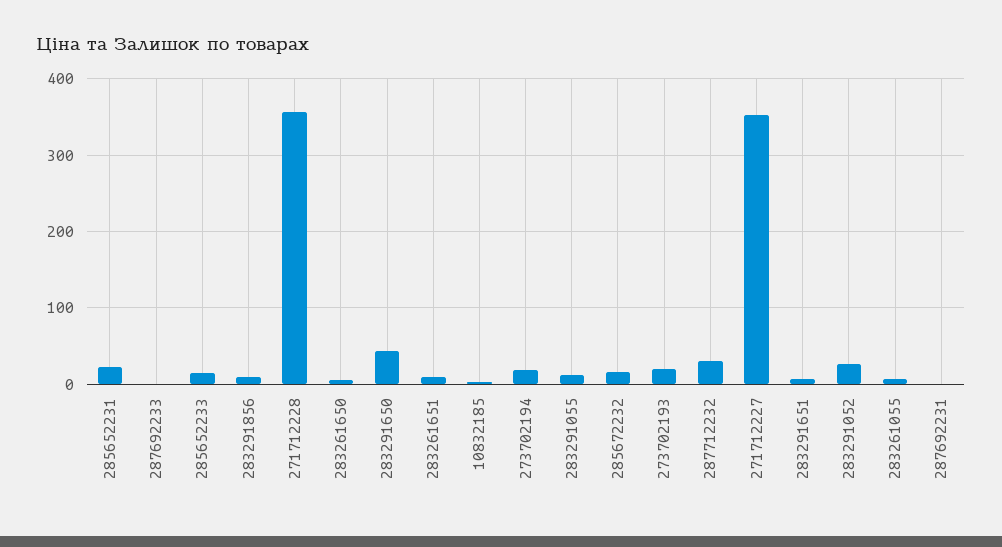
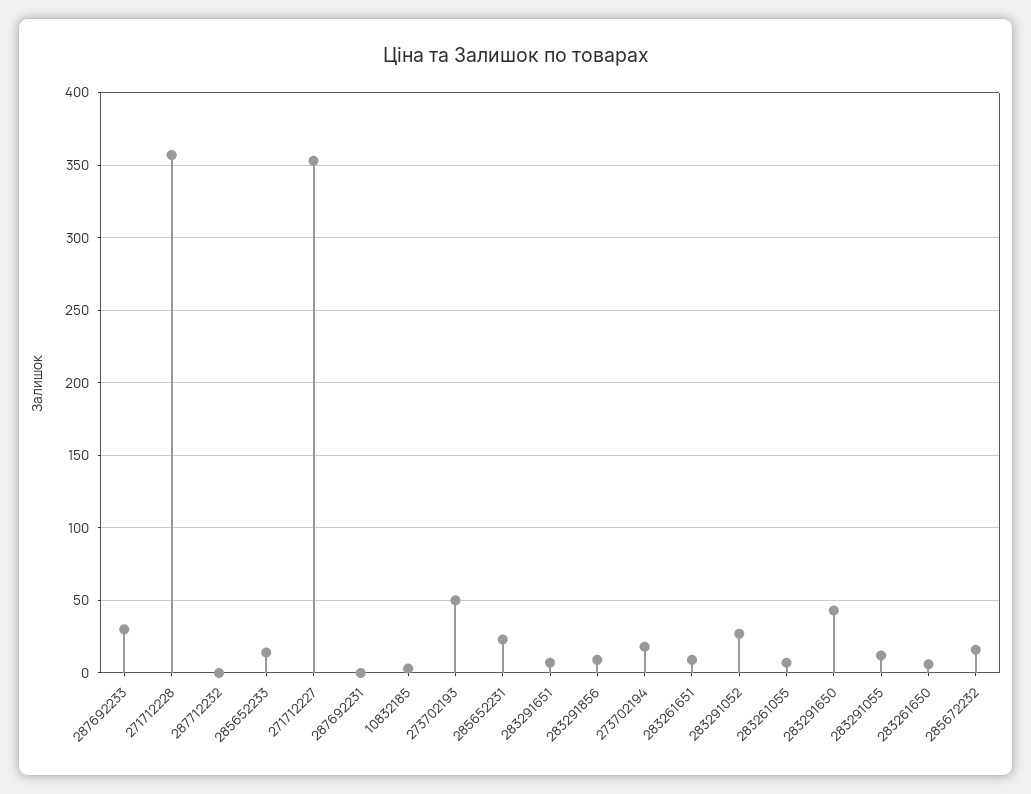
  {
    "285652231": 25,
-   "287692233": 0,
+   "287692233": 30,
    "285652233": 15,
    "283291856": 10,
    "271712228": 355,
    "283261650": 5,
    "283291650": 45,
    "283261651": 10,
    "10832185": 5,
    "273702194": 20,
    "283291055": 10,
    "285672232": 15,
-   "273702193": 20,
+   "273702193": 50,
-   "287712232": 30,
+   "287712232": 0,
    "271712227": 355,
    "283291651": 5,
    "283291052": 25,
    "283261055": 5,
    "287692231": 0
  }

